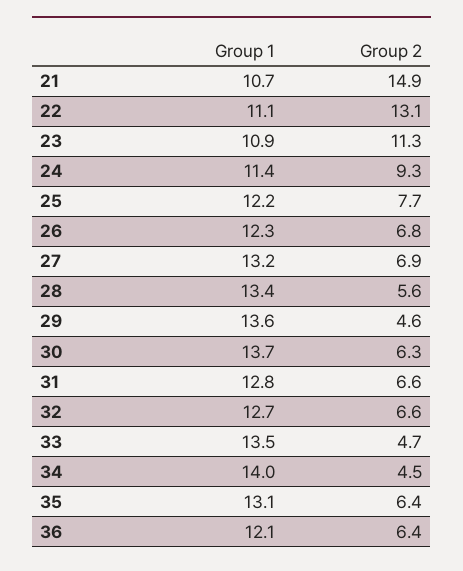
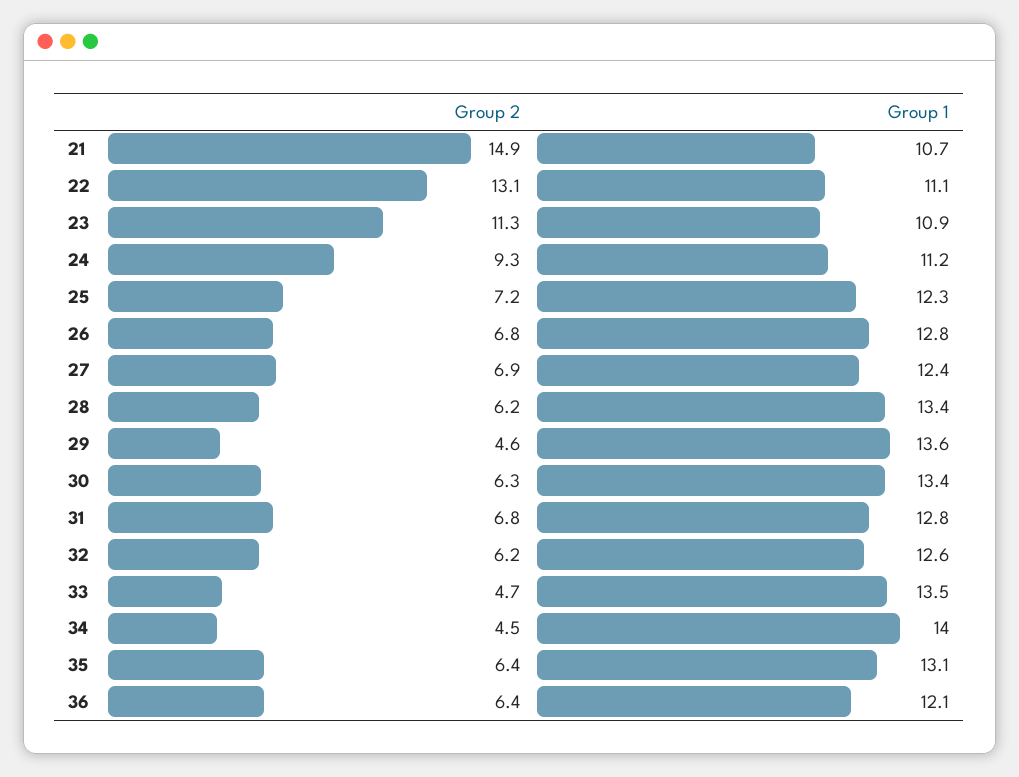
  {
    "Group 1": {
      "21": 10.7,
      "22": 11.1,
      "23": 10.9,
-     "24": 11.4,
+     "24": 11.2,
-     "25": 12.2,
+     "25": 12.3,
-     "26": 12.3,
+     "26": 12.8,
-     "27": 13.2,
+     "27": 12.4,
      "28": 13.4,
      "29": 13.6,
-     "30": 13.7,
+     "30": 13.4,
      "31": 12.8,
-     "32": 12.7,
+     "32": 12.6,
      "33": 13.5,
      "34": 14,
      "35": 13.1,
      "36": 12.1
    },
    "Group 2": {
      "21": 14.9,
      "22": 13.1,
      "23": 11.3,
      "24": 9.3,
-     "25": 7.7,
+     "25": 7.2,
      "26": 6.8,
      "27": 6.9,
-     "28": 5.6,
+     "28": 6.2,
      "29": 4.6,
      "30": 6.3,
-     "31": 6.6,
+     "31": 6.8,
-     "32": 6.6,
+     "32": 6.2,
      "33": 4.7,
      "34": 4.5,
      "35": 6.4,
      "36": 6.4
    }
  }

